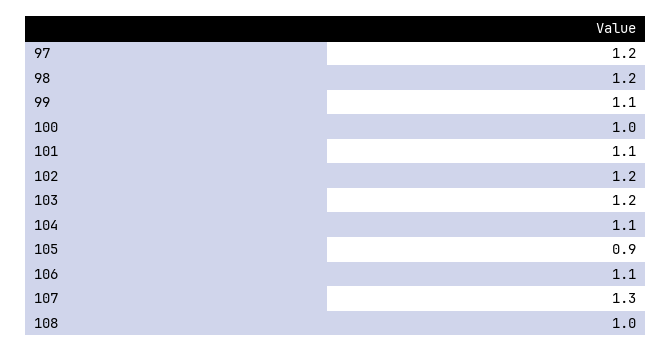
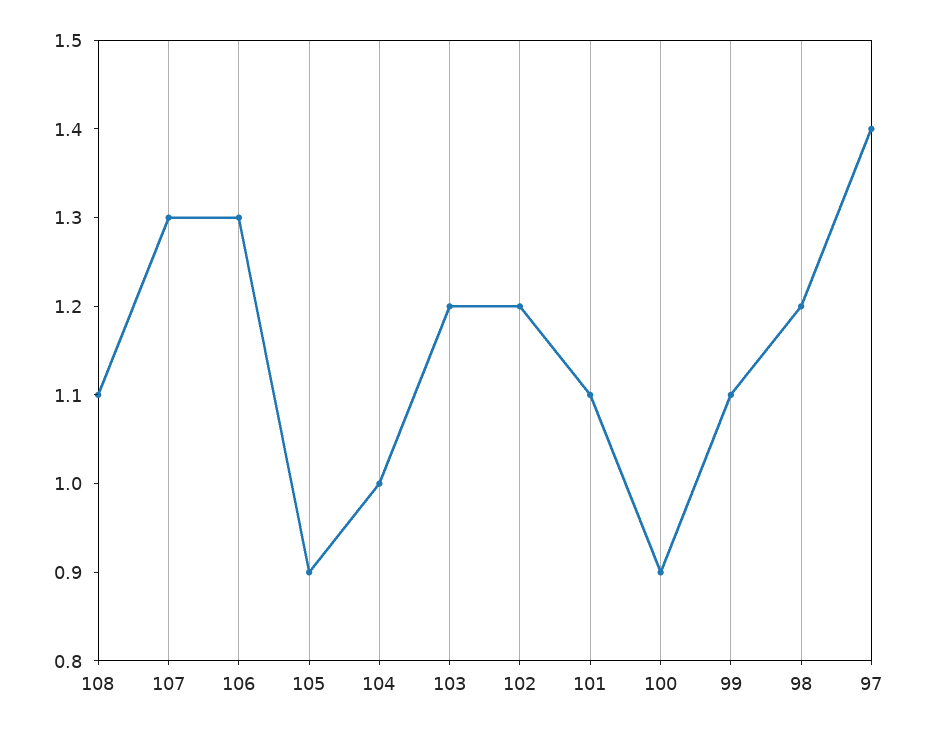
  {
-   "97": 1.2,
+   "97": 1.4,
    "98": 1.2,
    "99": 1.1,
-   "100": 1,
+   "100": 0.9,
    "101": 1.1,
    "102": 1.2,
    "103": 1.2,
-   "104": 1.1,
+   "104": 1,
    "105": 0.9,
-   "106": 1.1,
+   "106": 1.3,
    "107": 1.3,
-   "108": 1
+   "108": 1.1
  }

